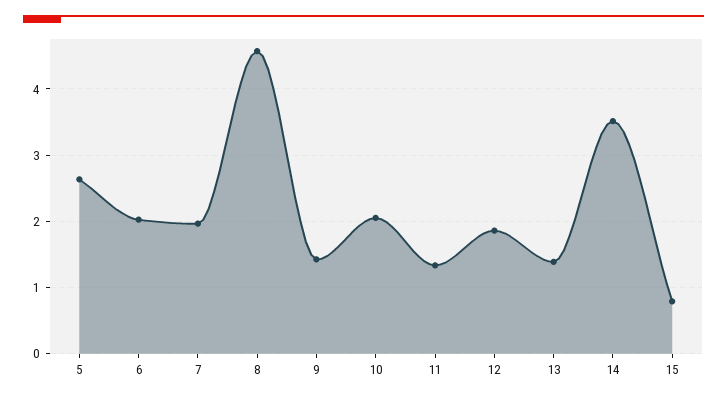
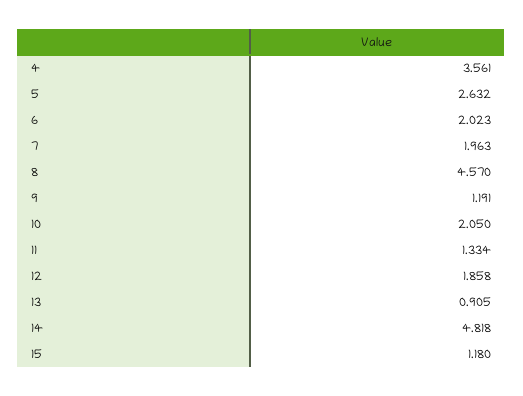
  {
    "5": 2.632,
    "6": 2.023,
    "7": 1.963,
    "8": 4.57,
-   "9": 1.4,
+   "9": 1.191,
    "10": 2.05,
    "11": 1.334,
    "12": 1.858,
-   "13": 1.4,
+   "13": 0.905,
-   "14": 3.5,
+   "14": 4.818,
-   "15": 0.8
+   "15": 1.18,
+   "4": 3.561
  }

